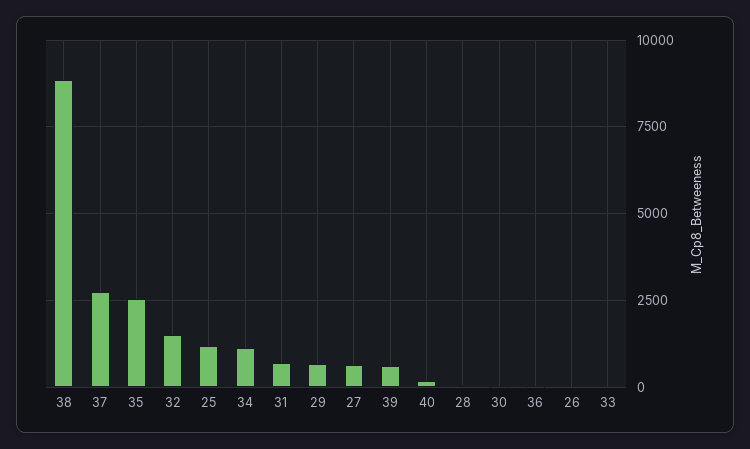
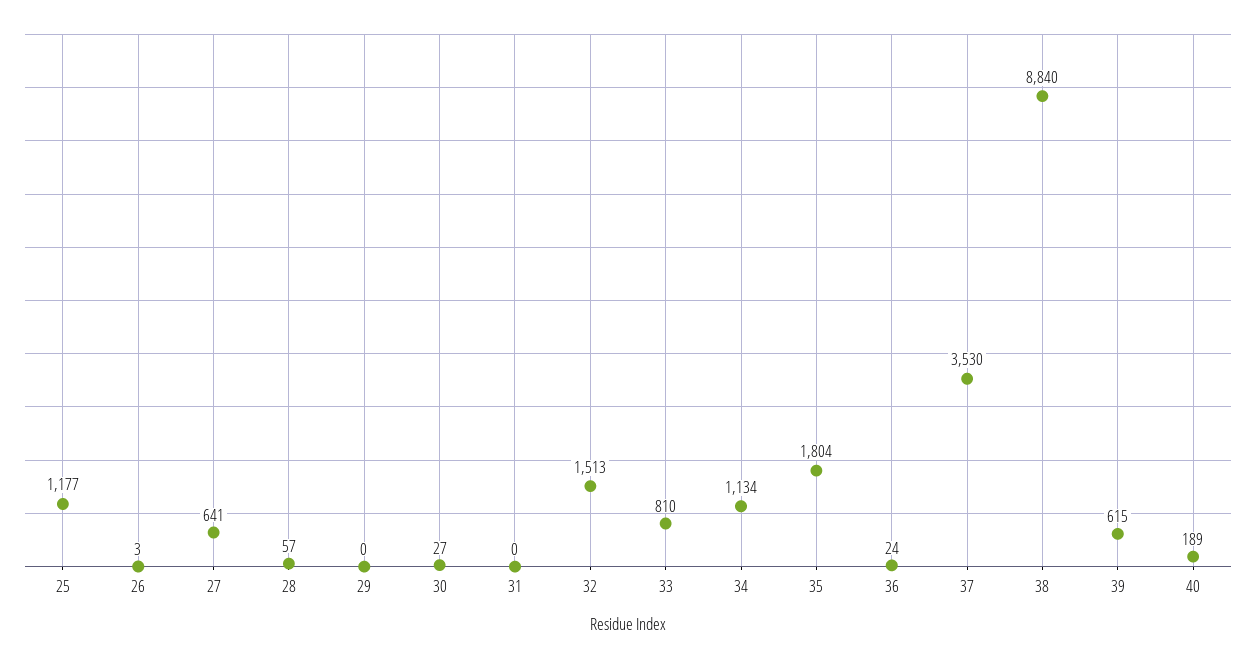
  {
    "38": 8840,
-   "37": 2750,
+   "37": 3530,
-   "35": 2500,
+   "35": 1804,
    "32": 1513,
    "25": 1177,
    "34": 1134,
-   "31": 750,
+   "31": 0,
-   "29": 750,
+   "29": 0,
    "27": 641,
    "39": 615,
    "40": 189,
    "28": 57,
    "30": 27,
    "36": 24,
    "26": 3,
-   "33": 0
+   "33": 810
  }

